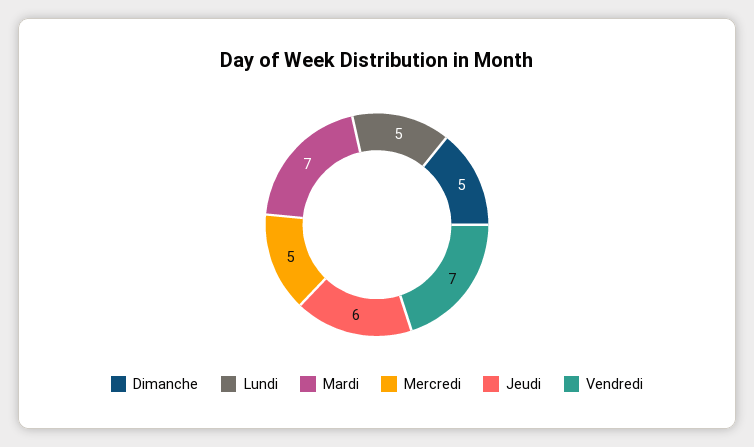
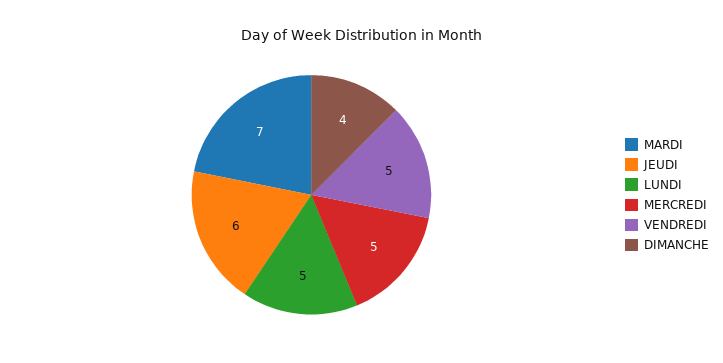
  {
-   "Dimanche": 5,
+   "Dimanche": 4,
    "Lundi": 5,
    "Mardi": 7,
    "Mercredi": 5,
    "Jeudi": 6,
-   "Vendredi": 7
+   "Vendredi": 5
  }

